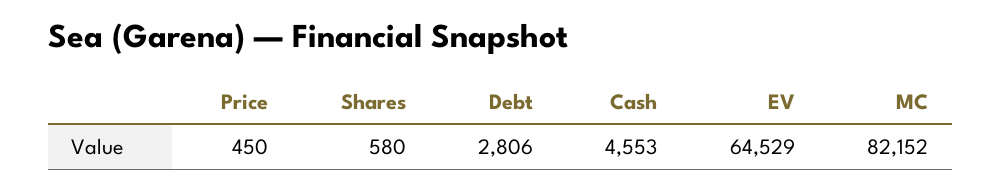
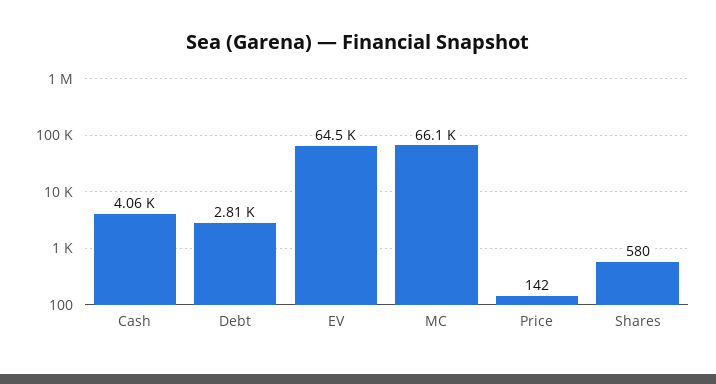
  {
-   "Price": 450,
+   "Price": 142,
    "Shares": 580,
    "Debt": 2806,
-   "Cash": 4553,
+   "Cash": 4060,
    "EV": 64529,
-   "MC": 82152
+   "MC": 66100
  }

